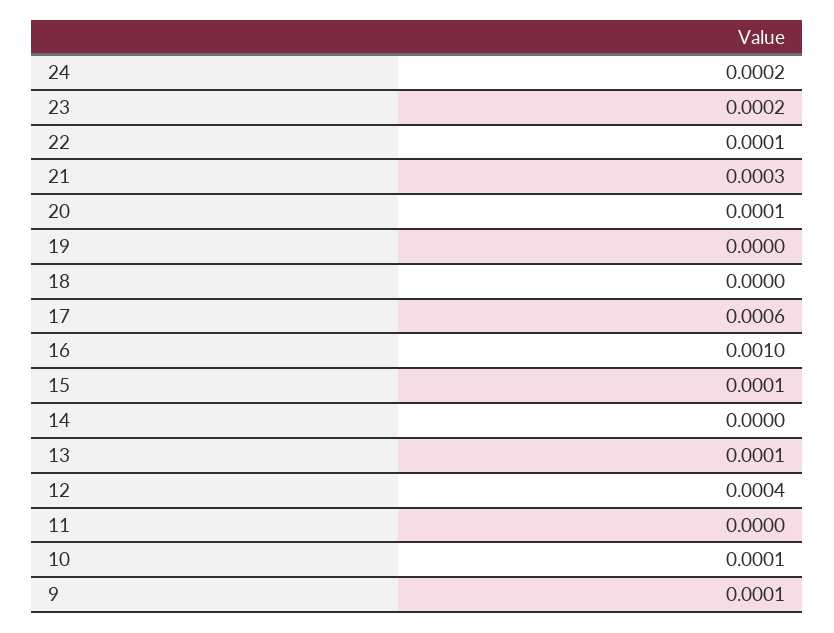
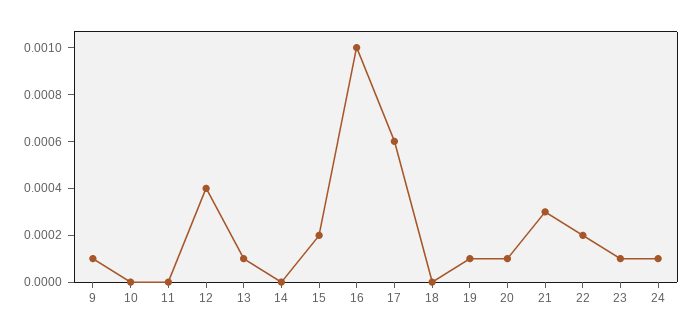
  {
-   "24": 0.0002,
+   "24": 0.0001,
-   "23": 0.0002,
+   "23": 0.0001,
-   "22": 0.0001,
+   "22": 0.0002,
    "21": 0.0003,
    "20": 0.0001,
-   "19": 0,
+   "19": 0.0001,
    "18": 0,
    "17": 0.0006,
    "16": 0.001,
-   "15": 0.0001,
+   "15": 0.0002,
    "14": 0,
    "13": 0.0001,
    "12": 0.0004,
    "11": 0,
-   "10": 0.0001,
+   "10": 0,
    "9": 0.0001
  }

